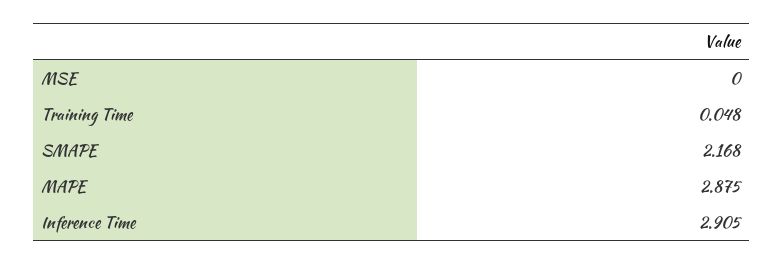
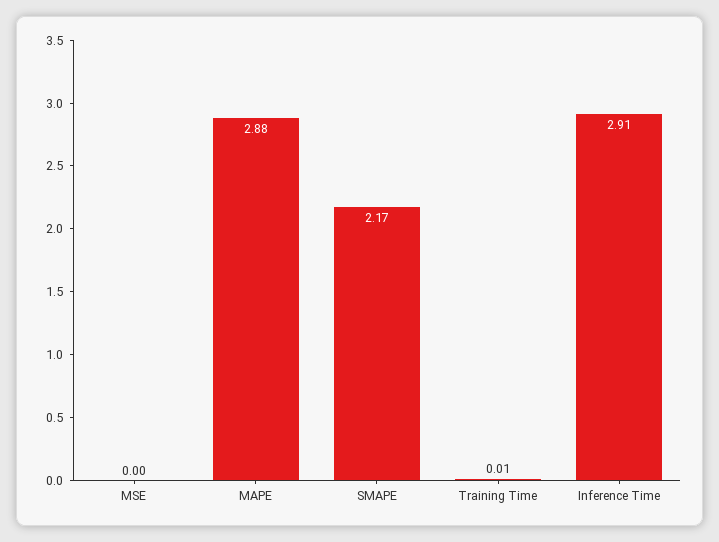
  {
    "MSE": 0,
-   "Training Time": 0.048,
+   "Training Time": 0.01,
    "SMAPE": 2.168,
    "MAPE": 2.875,
    "Inference Time": 2.905
  }

